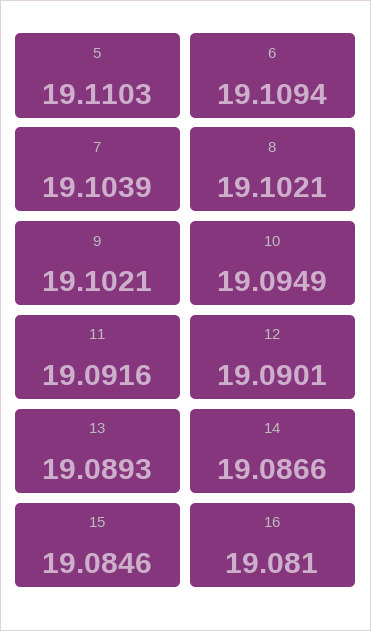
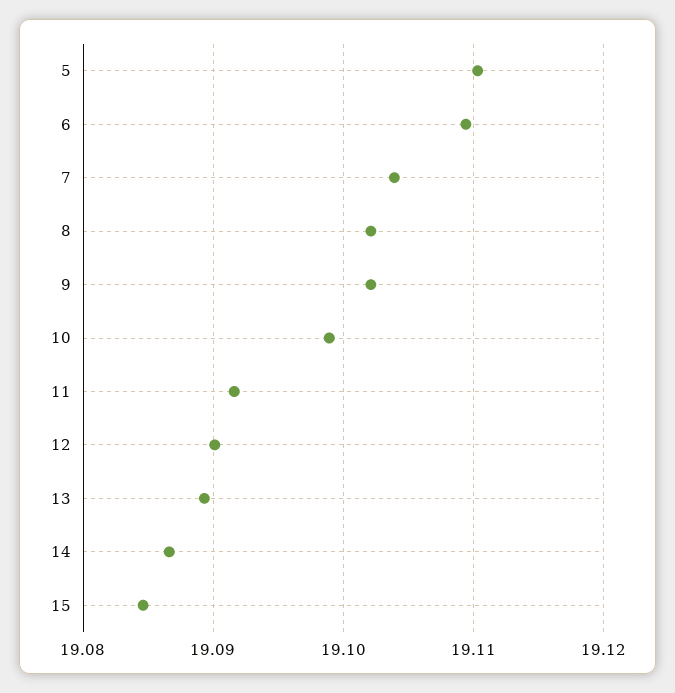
  {
    "5": 19.1103,
    "6": 19.1094,
    "7": 19.1039,
    "8": 19.1021,
    "9": 19.1021,
-   "10": 19.0949,
+   "10": 19.099,
    "11": 19.0916,
    "12": 19.0901,
    "13": 19.0893,
    "14": 19.0866,
-   "15": 19.0846,
+   "15": 19.0846
-   "16": 19.081
  }

